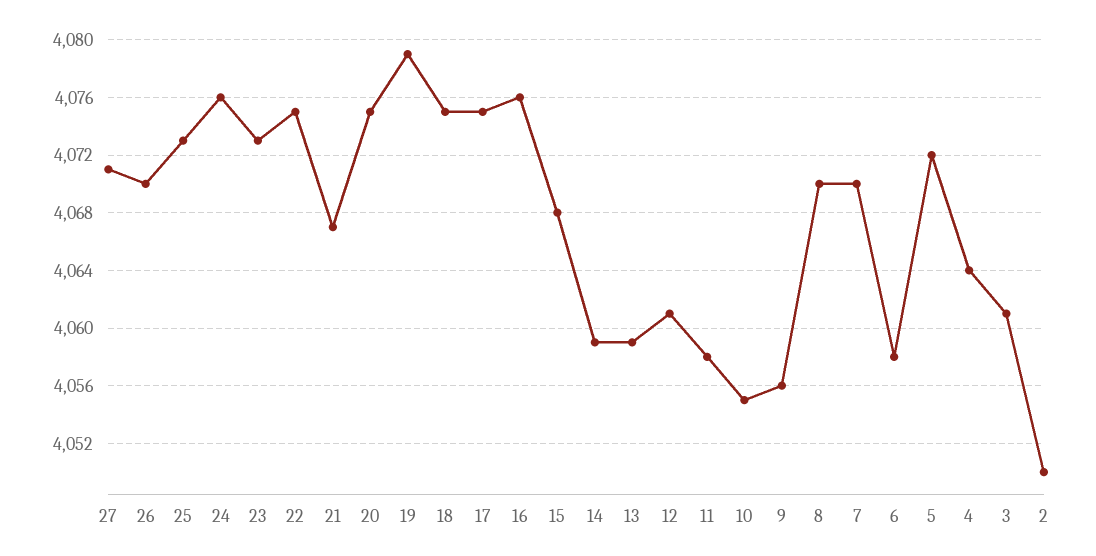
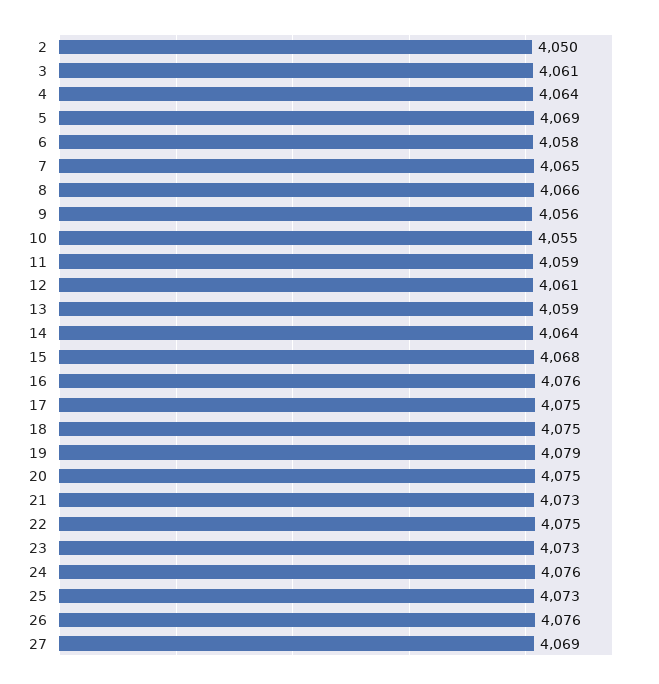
  {
-   "27": 4071,
+   "27": 4069,
-   "26": 4070,
+   "26": 4076,
    "25": 4073,
    "24": 4076,
    "23": 4073,
    "22": 4075,
-   "21": 4067,
+   "21": 4073,
    "20": 4075,
    "19": 4079,
    "18": 4075,
    "17": 4075,
    "16": 4076,
    "15": 4068,
-   "14": 4059,
+   "14": 4064,
    "13": 4059,
    "12": 4061,
-   "11": 4058,
+   "11": 4059,
    "10": 4055,
    "9": 4056,
-   "8": 4070,
+   "8": 4066,
-   "7": 4070,
+   "7": 4065,
    "6": 4058,
-   "5": 4072,
+   "5": 4069,
    "4": 4064,
    "3": 4061,
    "2": 4050
  }

